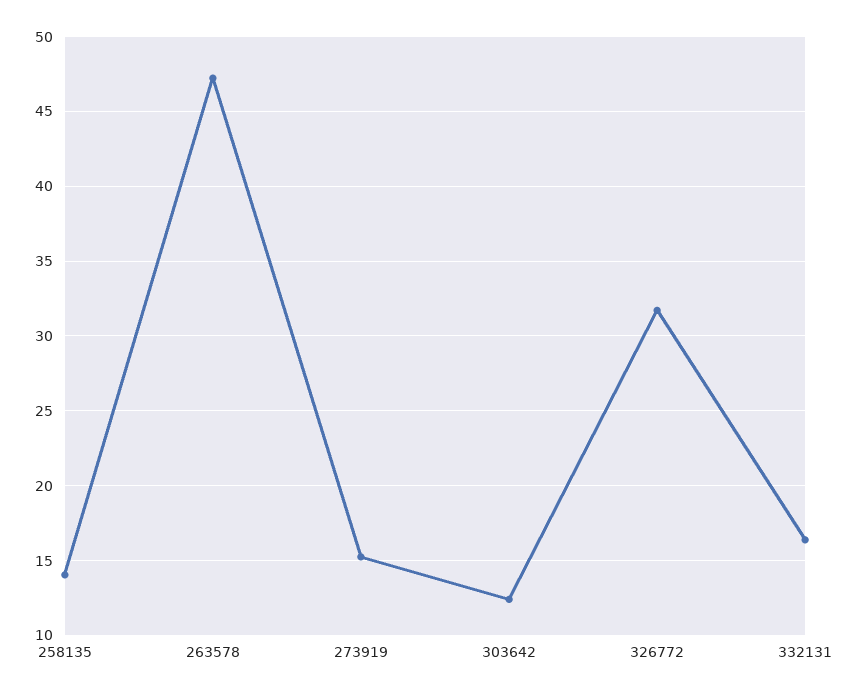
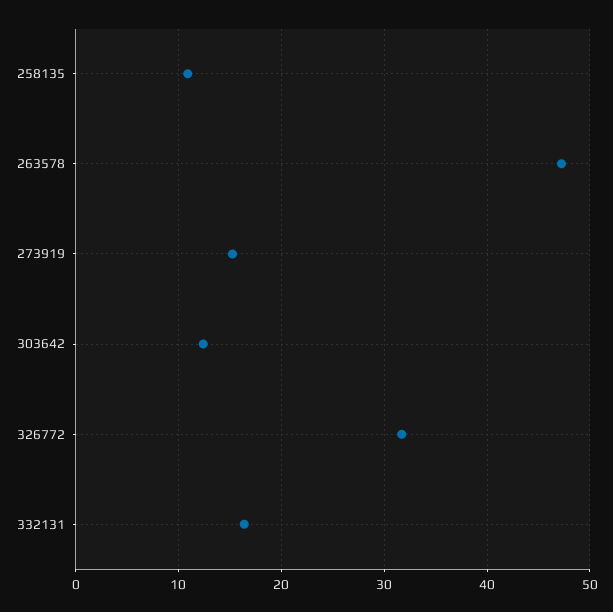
  {
-   "258135": 14,
+   "258135": 11,
    "263578": 47,
    "273919": 15,
    "303642": 12.5,
    "326772": 31.5,
    "332131": 16.5
  }

